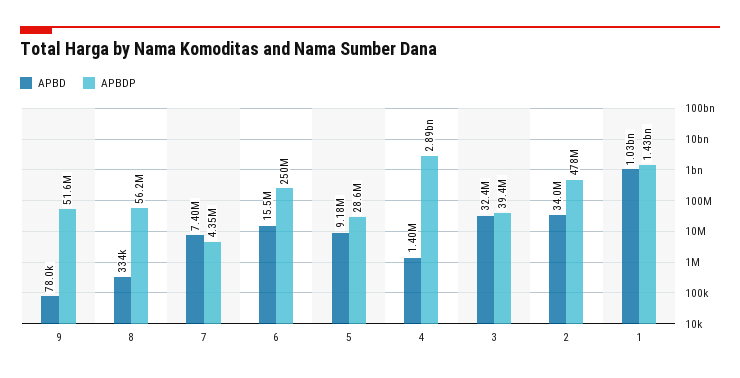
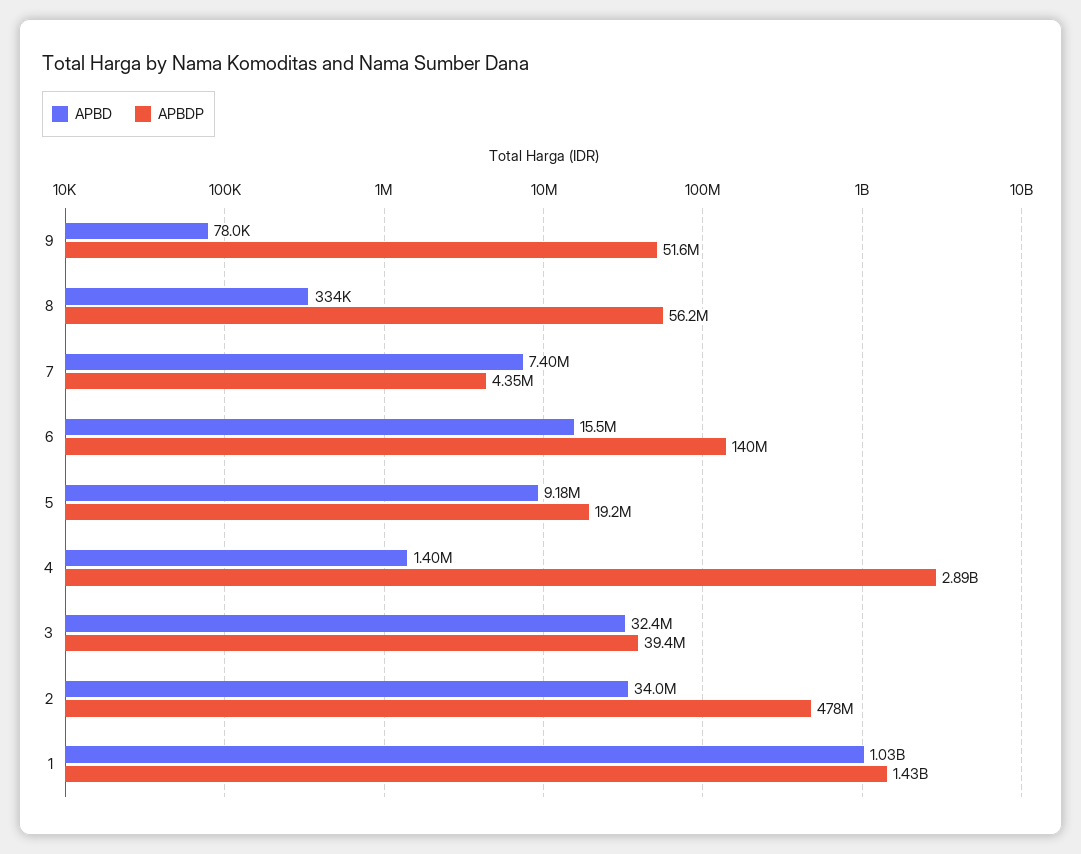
  {
    "APBD": {
      "9": 78000,
      "8": 334000,
      "7": 7400000,
      "6": 15500000,
      "5": 9180000,
      "4": 1400000,
      "3": 32400000,
      "2": 34000000,
      "1": 1030000000
    },
    "APBDP": {
      "9": 51600000,
      "8": 56200000,
      "7": 4350000,
-     "6": 250000000,
+     "6": 140000000,
-     "5": 28600000,
+     "5": 19200000,
      "4": 2890000000,
      "3": 39400000,
      "2": 478000000,
      "1": 1430000000
    }
  }

